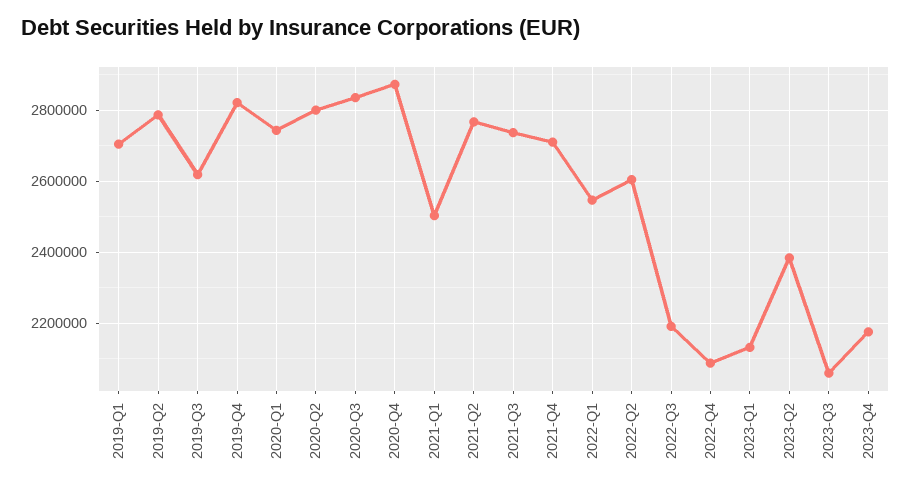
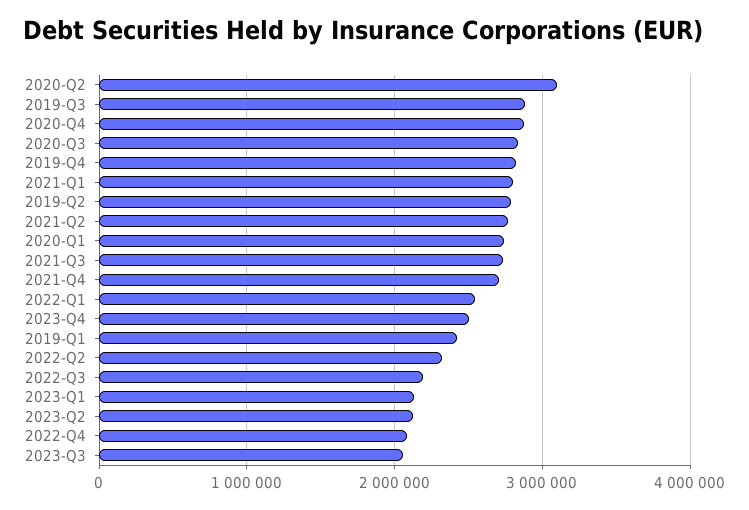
  {
-   "2019-Q1": 2700000,
+   "2019-Q1": 2400000,
    "2019-Q2": 2780000,
-   "2019-Q3": 2620000,
+   "2019-Q3": 2900000,
    "2019-Q4": 2820000,
    "2020-Q1": 2740000,
-   "2020-Q2": 2800000,
+   "2020-Q2": 3100000,
    "2020-Q3": 2840000,
    "2020-Q4": 2880000,
-   "2021-Q1": 2500000,
+   "2021-Q1": 2800000,
    "2021-Q2": 2760000,
    "2021-Q3": 2740000,
    "2021-Q4": 2700000,
    "2022-Q1": 2540000,
-   "2022-Q2": 2600000,
+   "2022-Q2": 2300000,
    "2022-Q3": 2200000,
    "2022-Q4": 2080000,
    "2023-Q1": 2140000,
-   "2023-Q2": 2380000,
+   "2023-Q2": 2100000,
    "2023-Q3": 2060000,
-   "2023-Q4": 2180000
+   "2023-Q4": 2500000
  }

